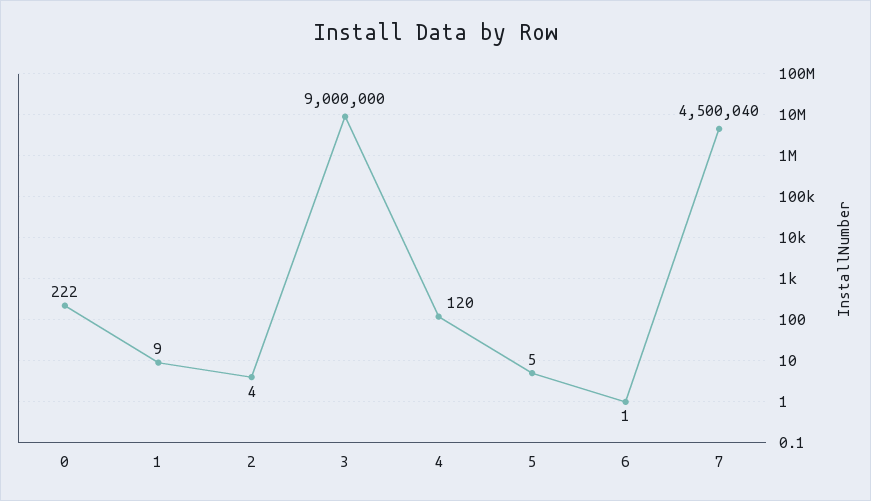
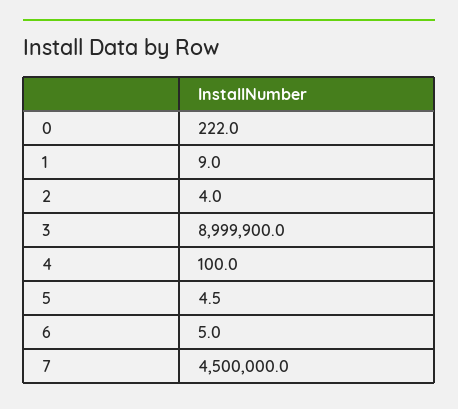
  {
    "0": 222,
    "1": 9,
    "2": 4,
-   "3": 9000000,
+   "3": 8999900,
-   "4": 120,
+   "4": 100,
    "5": 4.5,
-   "6": 1,
+   "6": 5,
-   "7": 4500040
+   "7": 4500000
  }

